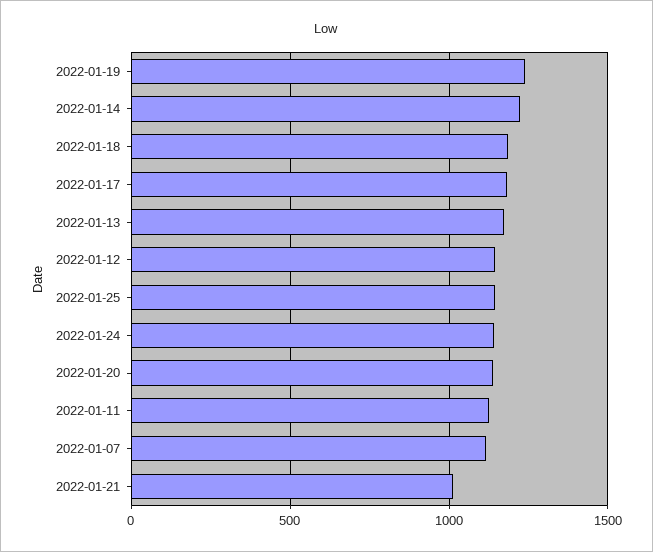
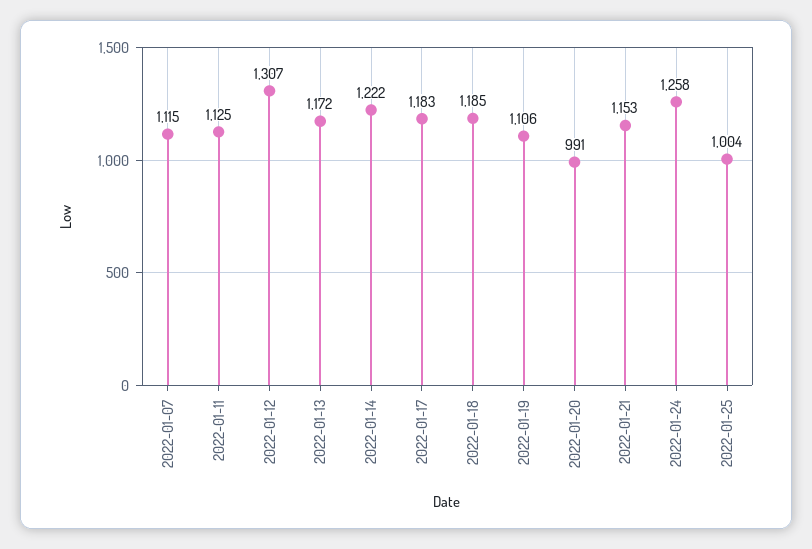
  {
-   "2022-01-19": 1250,
+   "2022-01-19": 1106,
    "2022-01-14": 1222,
    "2022-01-18": 1185,
    "2022-01-17": 1183,
    "2022-01-13": 1172,
-   "2022-01-12": 1150,
+   "2022-01-12": 1307,
-   "2022-01-25": 1150,
+   "2022-01-25": 1004,
-   "2022-01-24": 1150,
+   "2022-01-24": 1258,
-   "2022-01-20": 1150,
+   "2022-01-20": 991,
    "2022-01-11": 1125,
    "2022-01-07": 1115,
-   "2022-01-21": 1000
+   "2022-01-21": 1153
  }

